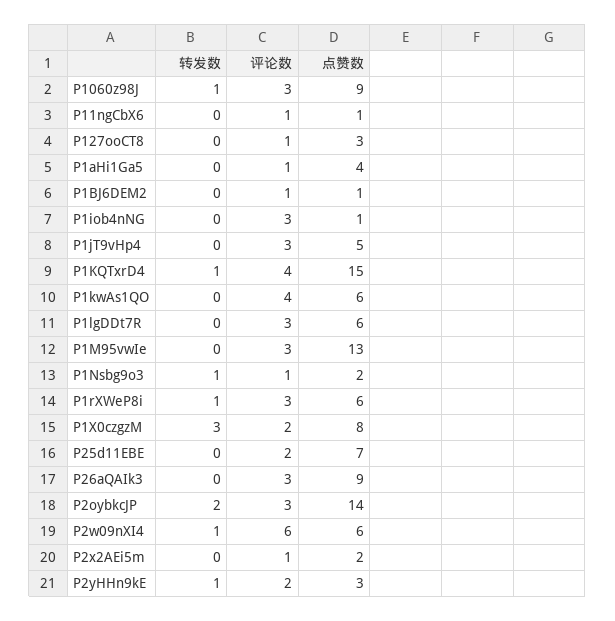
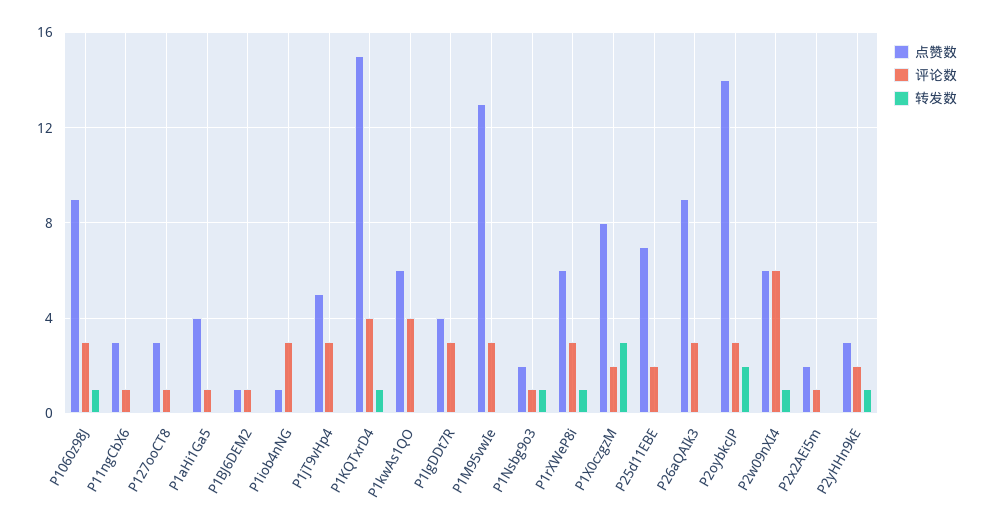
  {
    "转发数": {
      "P1060z98J": 1,
      "P11ngCbX6": 0,
      "P127ooCT8": 0,
      "P1aHi1Ga5": 0,
      "P1BJ6DEM2": 0,
      "P1iob4nNG": 0,
      "P1jT9vHp4": 0,
      "P1KQTxrD4": 1,
      "P1kwAs1QO": 0,
      "P1lgDDt7R": 0,
      "P1M95vwIe": 0,
      "P1Nsbg9o3": 1,
      "P1rXWeP8i": 1,
      "P1X0czgzM": 3,
      "P25d11EBE": 0,
      "P26aQAIk3": 0,
      "P2oybkcJP": 2,
      "P2w09nXI4": 1,
      "P2x2AEi5m": 0,
      "P2yHHn9kE": 1
    },
    "评论数": {
      "P1060z98J": 3,
      "P11ngCbX6": 1,
      "P127ooCT8": 1,
      "P1aHi1Ga5": 1,
      "P1BJ6DEM2": 1,
      "P1iob4nNG": 3,
      "P1jT9vHp4": 3,
      "P1KQTxrD4": 4,
      "P1kwAs1QO": 4,
      "P1lgDDt7R": 3,
      "P1M95vwIe": 3,
      "P1Nsbg9o3": 1,
      "P1rXWeP8i": 3,
      "P1X0czgzM": 2,
      "P25d11EBE": 2,
      "P26aQAIk3": 3,
      "P2oybkcJP": 3,
      "P2w09nXI4": 6,
      "P2x2AEi5m": 1,
      "P2yHHn9kE": 2
    },
    "点赞数": {
      "P1060z98J": 9,
-     "P11ngCbX6": 1,
+     "P11ngCbX6": 3,
      "P127ooCT8": 3,
      "P1aHi1Ga5": 4,
      "P1BJ6DEM2": 1,
      "P1iob4nNG": 1,
      "P1jT9vHp4": 5,
      "P1KQTxrD4": 15,
      "P1kwAs1QO": 6,
-     "P1lgDDt7R": 6,
+     "P1lgDDt7R": 4,
      "P1M95vwIe": 13,
      "P1Nsbg9o3": 2,
      "P1rXWeP8i": 6,
      "P1X0czgzM": 8,
      "P25d11EBE": 7,
      "P26aQAIk3": 9,
      "P2oybkcJP": 14,
      "P2w09nXI4": 6,
      "P2x2AEi5m": 2,
      "P2yHHn9kE": 3
    }
  }

